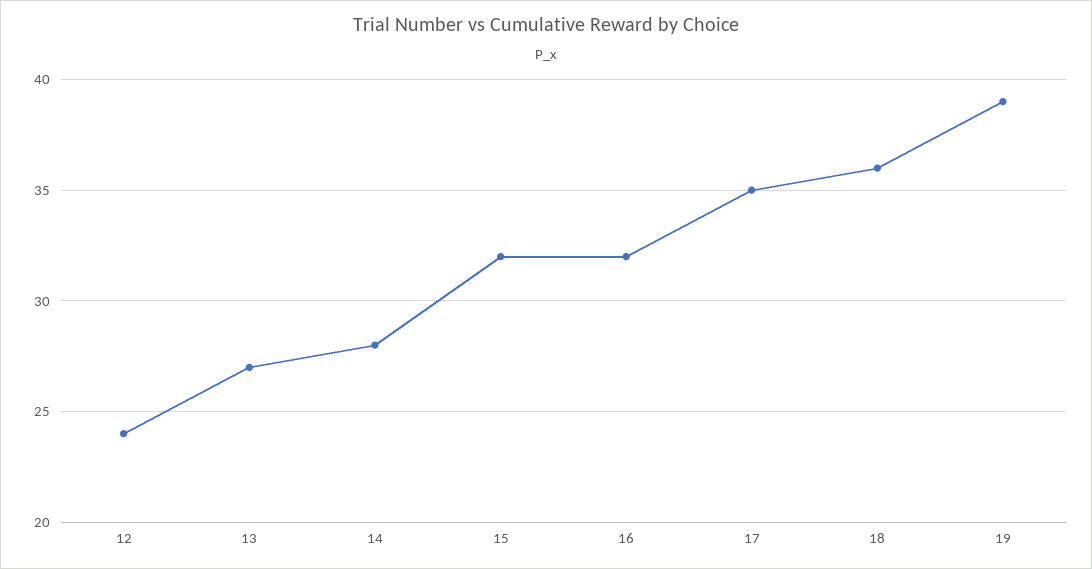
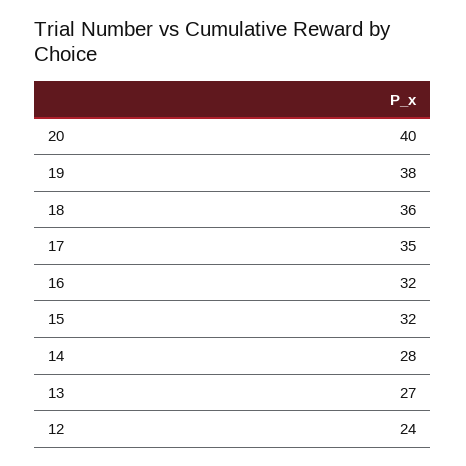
  {
    "12": 24,
    "13": 27,
    "14": 28,
    "15": 32,
    "16": 32,
    "17": 35,
    "18": 36,
-   "19": 39
+   "19": 38,
+   "20": 40
  }

